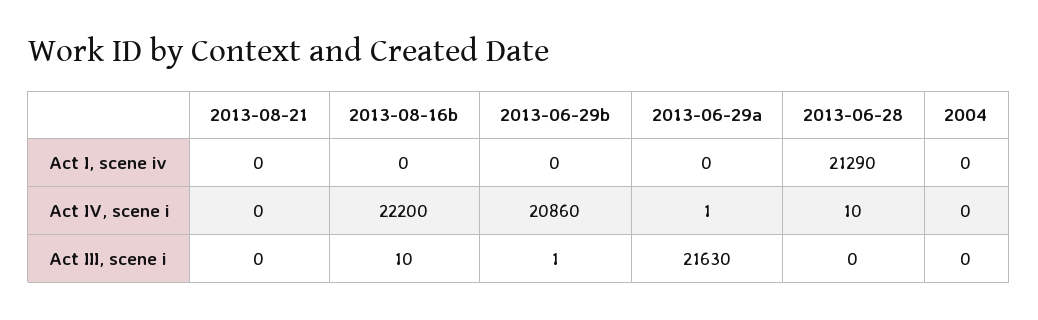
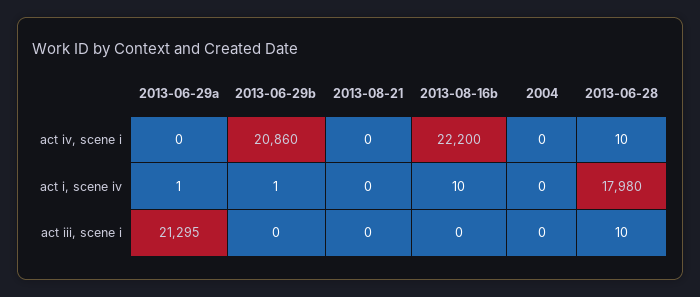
  {
    "2013-08-21": {
      "Act I, scene iv": 0,
      "Act IV, scene i": 0,
      "Act III, scene i": 0
    },
    "2013-08-16b": {
-     "Act I, scene iv": 0,
+     "Act I, scene iv": 10,
      "Act IV, scene i": 22200,
-     "Act III, scene i": 10
+     "Act III, scene i": 0
    },
    "2013-06-29b": {
-     "Act I, scene iv": 0,
+     "Act I, scene iv": 1,
      "Act IV, scene i": 20860,
-     "Act III, scene i": 1
+     "Act III, scene i": 0
    },
    "2013-06-29a": {
-     "Act I, scene iv": 0,
+     "Act I, scene iv": 1,
-     "Act IV, scene i": 1,
+     "Act IV, scene i": 0,
-     "Act III, scene i": 21630
+     "Act III, scene i": 21295
    },
    "2013-06-28": {
-     "Act I, scene iv": 21290,
+     "Act I, scene iv": 17980,
      "Act IV, scene i": 10,
-     "Act III, scene i": 0
+     "Act III, scene i": 10
    },
    "2004": {
      "Act I, scene iv": 0,
      "Act IV, scene i": 0,
      "Act III, scene i": 0
    }
  }

